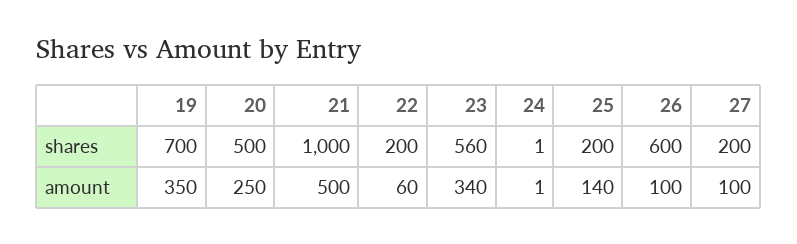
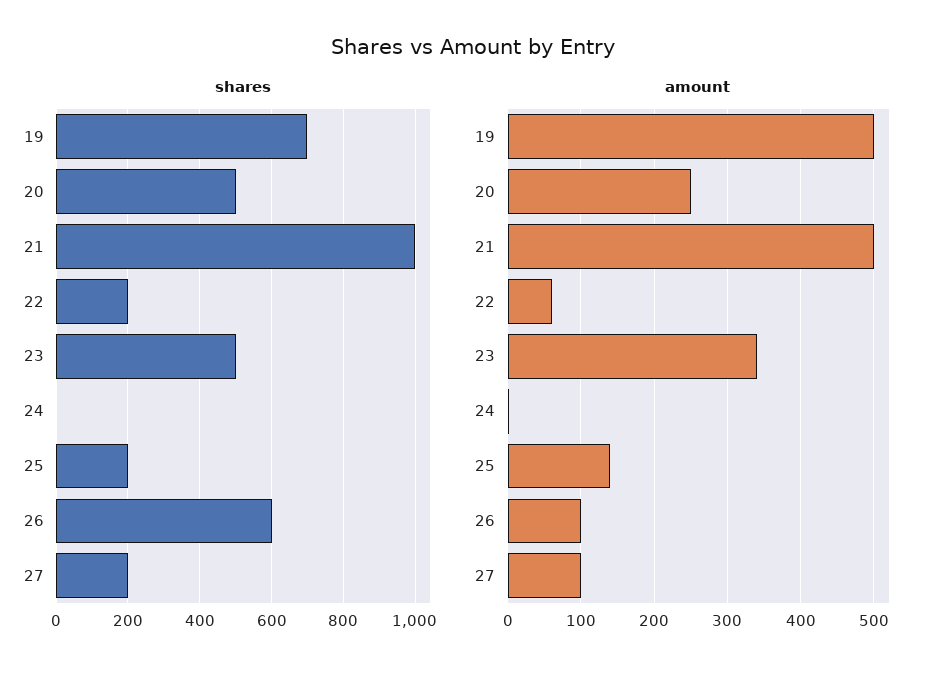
  {
    "shares": {
      "19": 700,
      "20": 500,
      "21": 1000,
      "22": 200,
-     "23": 560,
+     "23": 500,
      "24": 1,
      "25": 200,
      "26": 600,
      "27": 200
    },
    "amount": {
-     "19": 350,
+     "19": 500,
      "20": 250,
      "21": 500,
      "22": 60,
      "23": 340,
      "24": 1,
      "25": 140,
      "26": 100,
      "27": 100
    }
  }

